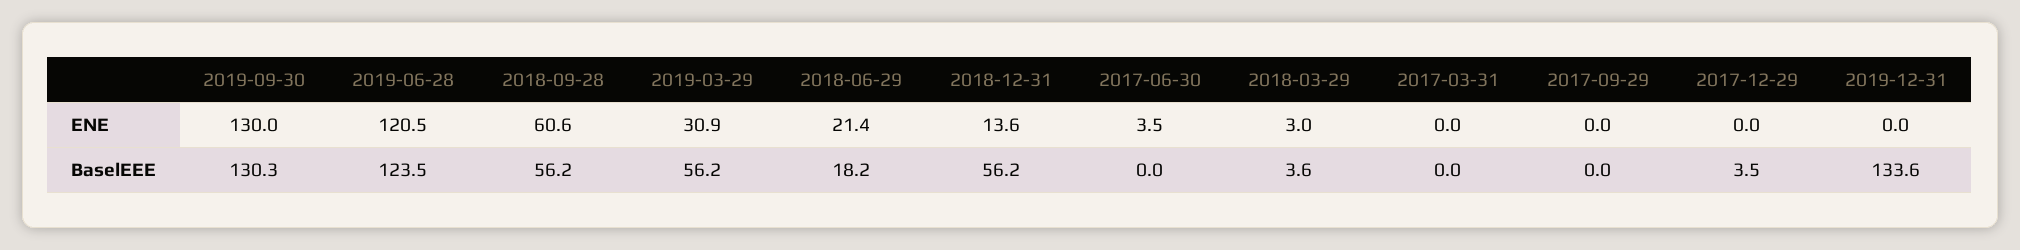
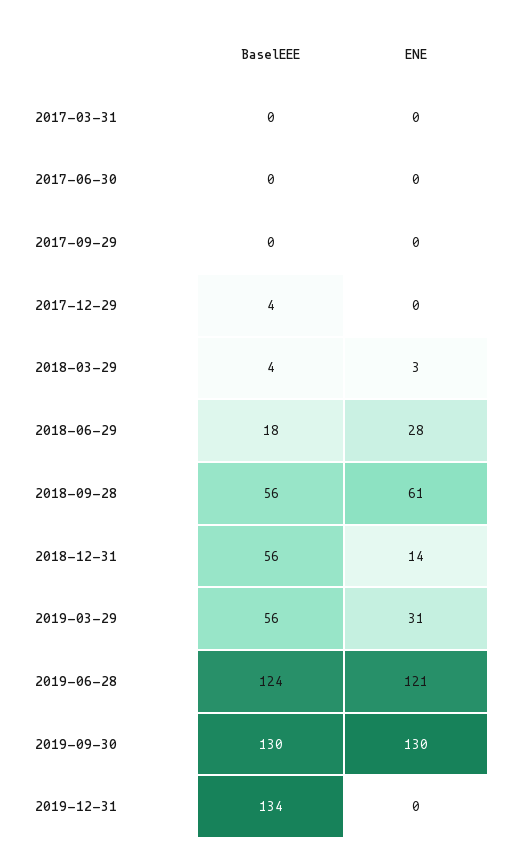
  {
    "2019-09-30": {
      "ENE": 130,
      "BaselEEE": 130.3
    },
    "2019-06-28": {
      "ENE": 120.5,
      "BaselEEE": 123.5
    },
    "2018-09-28": {
      "ENE": 60.6,
      "BaselEEE": 56.2
    },
    "2019-03-29": {
      "ENE": 30.9,
      "BaselEEE": 56.2
    },
    "2018-06-29": {
-     "ENE": 21.4,
+     "ENE": 28,
      "BaselEEE": 18.2
    },
    "2018-12-31": {
      "ENE": 13.6,
      "BaselEEE": 56.2
    },
    "2017-06-30": {
-     "ENE": 3.5,
+     "ENE": 0,
      "BaselEEE": 0
    },
    "2018-03-29": {
      "ENE": 3,
      "BaselEEE": 3.6
    },
    "2017-03-31": {
      "ENE": 0,
      "BaselEEE": 0
    },
    "2017-09-29": {
      "ENE": 0,
      "BaselEEE": 0
    },
    "2017-12-29": {
      "ENE": 0,
      "BaselEEE": 3.5
    },
    "2019-12-31": {
      "ENE": 0,
      "BaselEEE": 133.6
    }
  }

